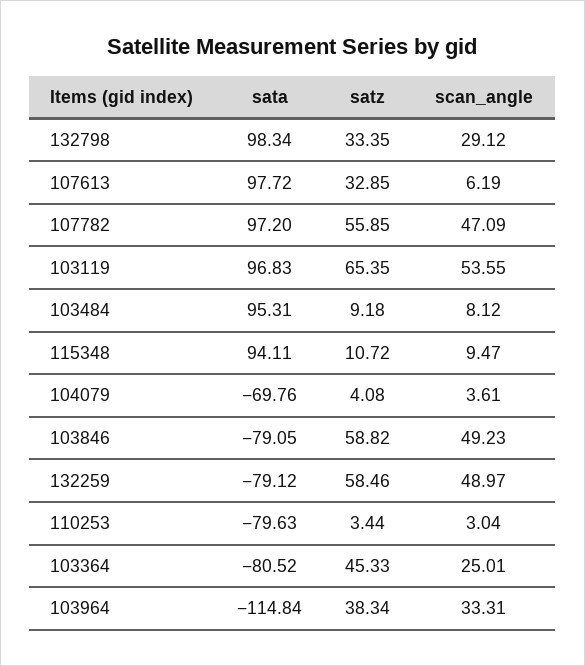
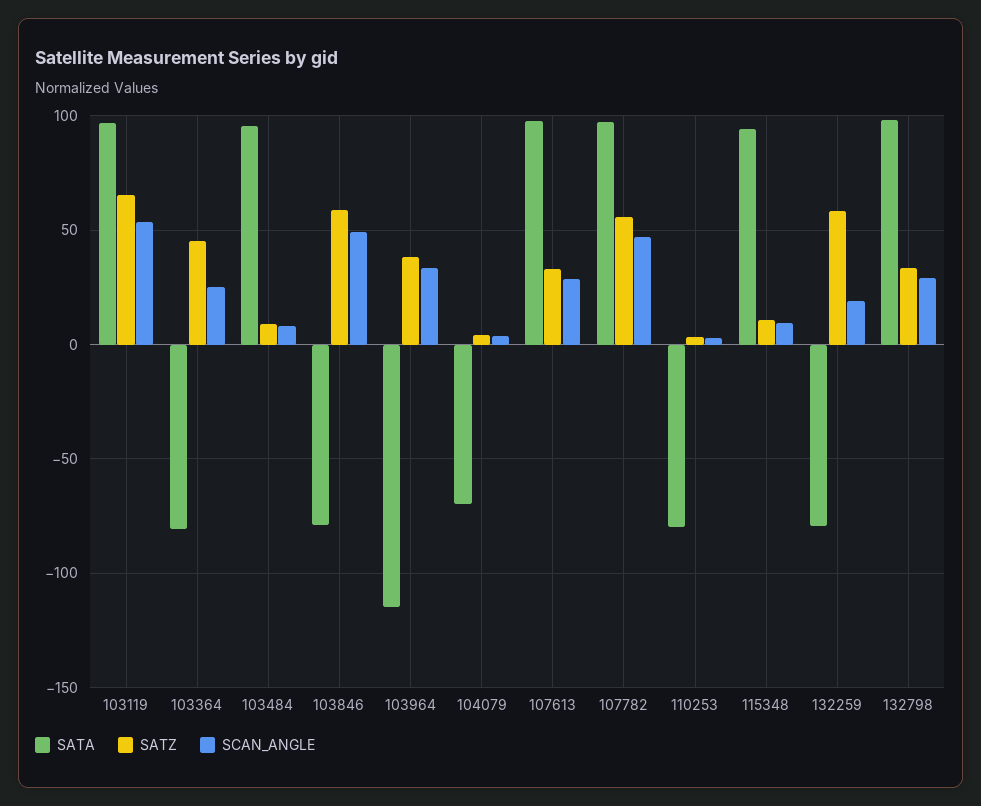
  {
    "sata": {
      "132798": 98.34,
      "107613": 97.72,
      "107782": 97.2,
      "103119": 96.83,
      "103484": 95.31,
      "115348": 94.11,
      "104079": -69.76,
      "103846": -79.05,
      "132259": -79.12,
      "110253": -79.63,
      "103364": -80.52,
      "103964": -114.84
    },
    "satz": {
      "132798": 33.35,
      "107613": 32.85,
      "107782": 55.85,
      "103119": 65.35,
      "103484": 9.18,
      "115348": 10.72,
      "104079": 4.08,
      "103846": 58.82,
      "132259": 58.46,
      "110253": 3.44,
      "103364": 45.33,
      "103964": 38.34
    },
    "scan_angle": {
      "132798": 29.12,
-     "107613": 6.19,
+     "107613": 30,
      "107782": 47.09,
      "103119": 53.55,
      "103484": 8.12,
      "115348": 9.47,
      "104079": 3.61,
      "103846": 49.23,
-     "132259": 48.97,
+     "132259": 20,
      "110253": 3.04,
      "103364": 25.01,
      "103964": 33.31
    }
  }

